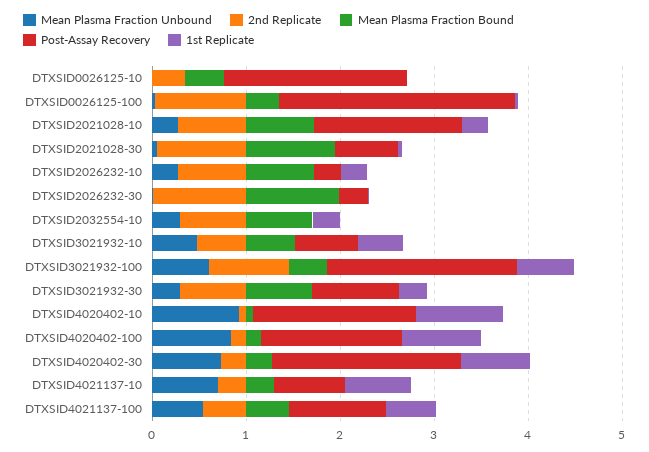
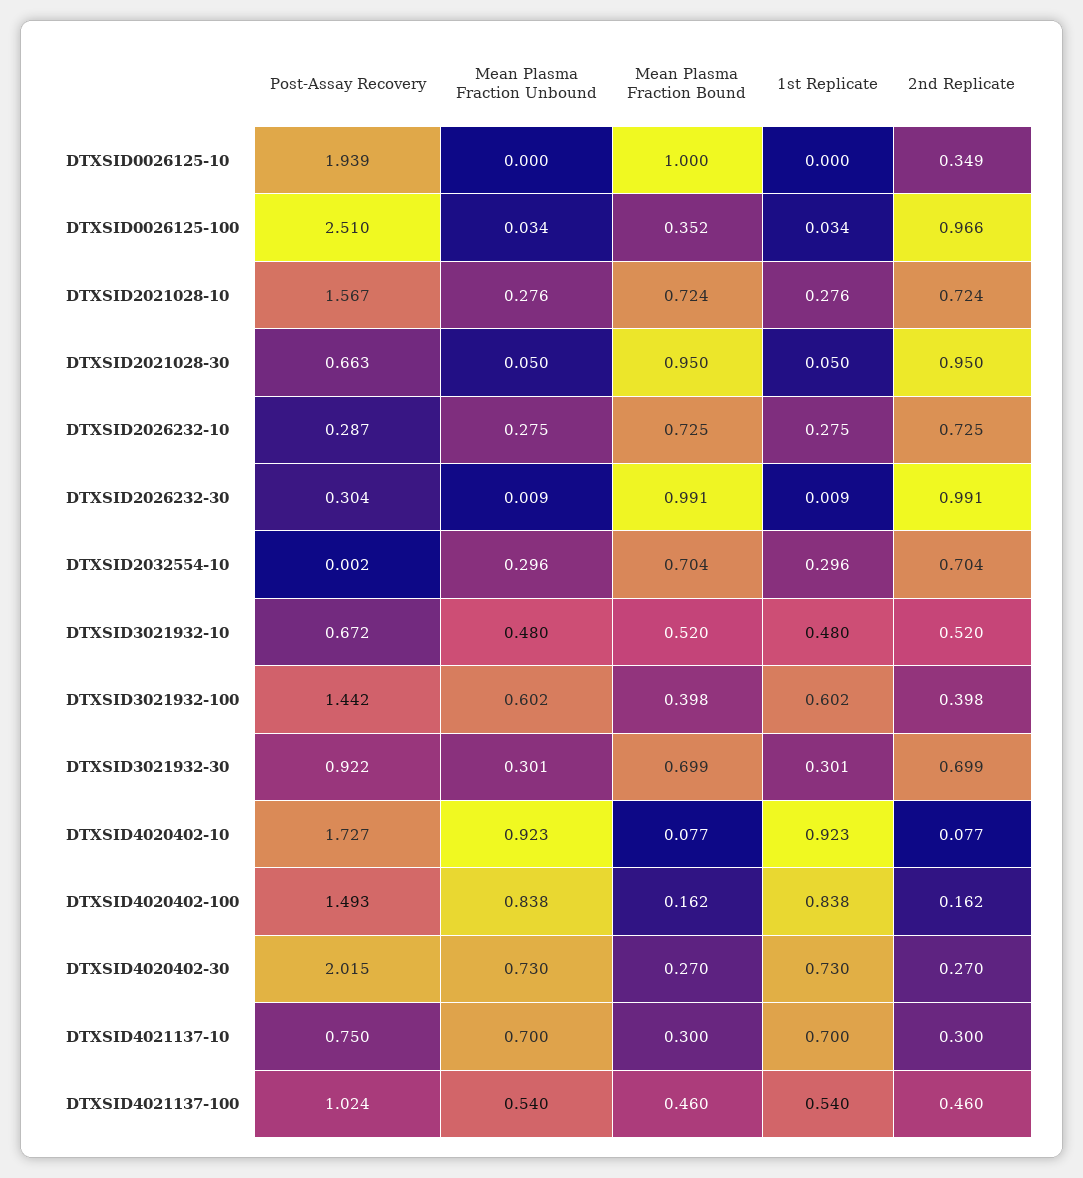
  {
    "Mean Plasma Fraction Unbound": {
      "DTXSID0026125-10": 0,
      "DTXSID0026125-100": 0.034,
      "DTXSID2021028-10": 0.276,
      "DTXSID2021028-30": 0.05,
      "DTXSID2026232-10": 0.275,
      "DTXSID2026232-30": 0.009,
      "DTXSID2032554-10": 0.296,
      "DTXSID3021932-10": 0.48,
      "DTXSID3021932-100": 0.602,
      "DTXSID3021932-30": 0.301,
      "DTXSID4020402-10": 0.923,
      "DTXSID4020402-100": 0.838,
      "DTXSID4020402-30": 0.73,
      "DTXSID4021137-10": 0.7,
      "DTXSID4021137-100": 0.54
    },
    "2nd Replicate": {
      "DTXSID0026125-10": 0.349,
      "DTXSID0026125-100": 0.966,
      "DTXSID2021028-10": 0.724,
      "DTXSID2021028-30": 0.95,
      "DTXSID2026232-10": 0.725,
      "DTXSID2026232-30": 0.991,
      "DTXSID2032554-10": 0.704,
      "DTXSID3021932-10": 0.52,
-     "DTXSID3021932-100": 0.8,
+     "DTXSID3021932-100": 0.398,
      "DTXSID3021932-30": 0.699,
      "DTXSID4020402-10": 0.077,
      "DTXSID4020402-100": 0.162,
      "DTXSID4020402-30": 0.27,
      "DTXSID4021137-10": 0.3,
      "DTXSID4021137-100": 0.46
    },
    "Mean Plasma Fraction Bound": {
-     "DTXSID0026125-10": 0.4,
+     "DTXSID0026125-10": 1,
      "DTXSID0026125-100": 0.352,
      "DTXSID2021028-10": 0.724,
      "DTXSID2021028-30": 0.95,
      "DTXSID2026232-10": 0.725,
      "DTXSID2026232-30": 0.991,
      "DTXSID2032554-10": 0.704,
      "DTXSID3021932-10": 0.52,
      "DTXSID3021932-100": 0.398,
      "DTXSID3021932-30": 0.699,
      "DTXSID4020402-10": 0.077,
      "DTXSID4020402-100": 0.162,
      "DTXSID4020402-30": 0.27,
      "DTXSID4021137-10": 0.3,
      "DTXSID4021137-100": 0.46
    },
    "Post-Assay Recovery": {
      "DTXSID0026125-10": 1.939,
      "DTXSID0026125-100": 2.51,
      "DTXSID2021028-10": 1.567,
      "DTXSID2021028-30": 0.663,
      "DTXSID2026232-10": 0.287,
      "DTXSID2026232-30": 0.304,
      "DTXSID2032554-10": 0.002,
      "DTXSID3021932-10": 0.672,
-     "DTXSID3021932-100": 2,
+     "DTXSID3021932-100": 1.442,
      "DTXSID3021932-30": 0.922,
      "DTXSID4020402-10": 1.727,
      "DTXSID4020402-100": 1.493,
      "DTXSID4020402-30": 2.015,
      "DTXSID4021137-10": 0.75,
      "DTXSID4021137-100": 1.024
    },
    "1st Replicate": {
      "DTXSID0026125-10": 0,
      "DTXSID0026125-100": 0.034,
      "DTXSID2021028-10": 0.276,
      "DTXSID2021028-30": 0.05,
      "DTXSID2026232-10": 0.275,
      "DTXSID2026232-30": 0.009,
      "DTXSID2032554-10": 0.296,
      "DTXSID3021932-10": 0.48,
      "DTXSID3021932-100": 0.602,
      "DTXSID3021932-30": 0.301,
      "DTXSID4020402-10": 0.923,
      "DTXSID4020402-100": 0.838,
      "DTXSID4020402-30": 0.73,
      "DTXSID4021137-10": 0.7,
      "DTXSID4021137-100": 0.54
    }
  }

